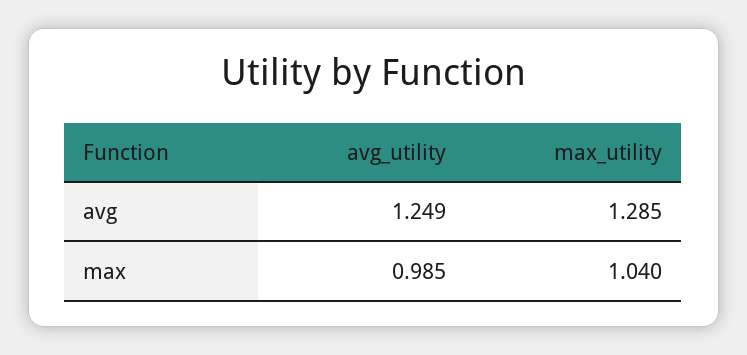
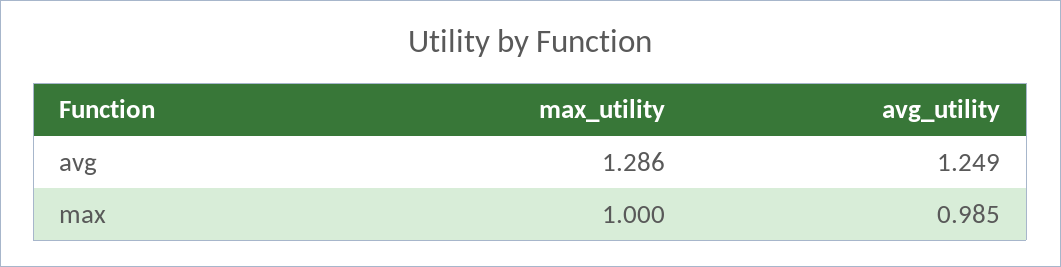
  {
    "avg_utility": {
      "avg": 1.249,
      "max": 0.985
    },
    "max_utility": {
-     "avg": 1.285,
+     "avg": 1.286,
-     "max": 1.04
+     "max": 1
    }
  }

